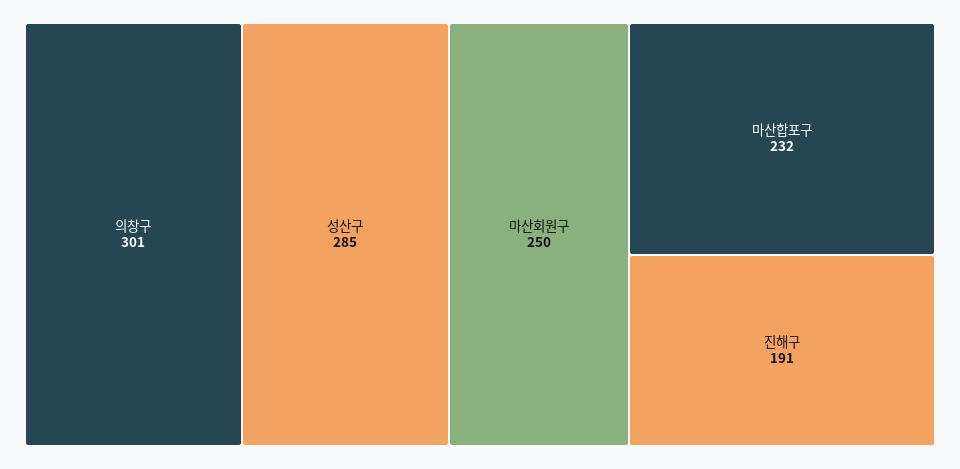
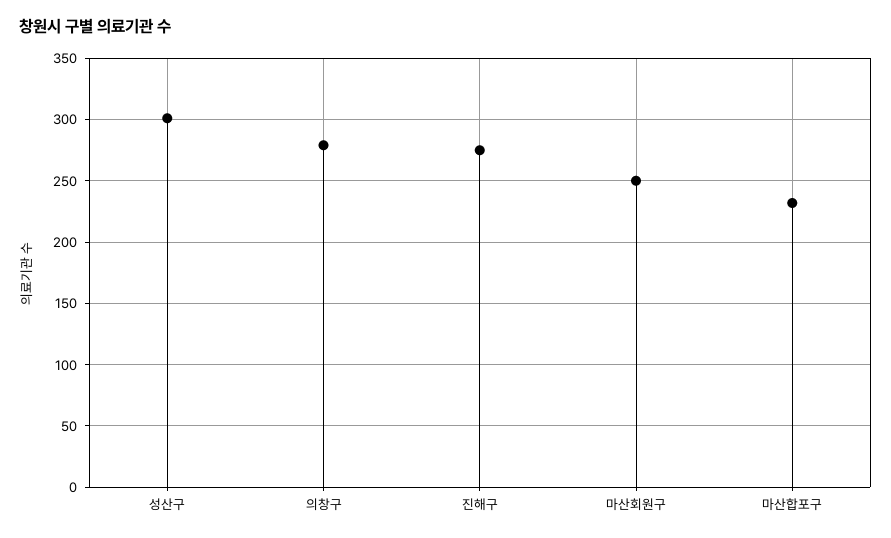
  {
-   "의창구": 301,
+   "의창구": 280,
-   "성산구": 285,
+   "성산구": 300,
    "마산회원구": 250,
    "마산합포구": 232,
-   "진해구": 191
+   "진해구": 275
  }

